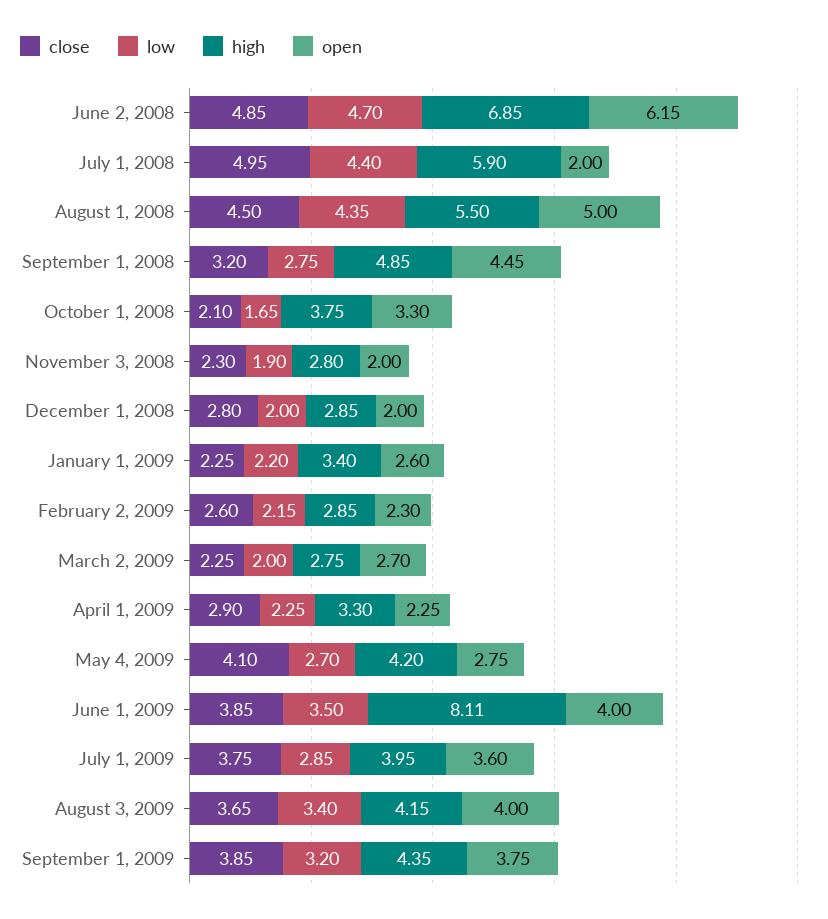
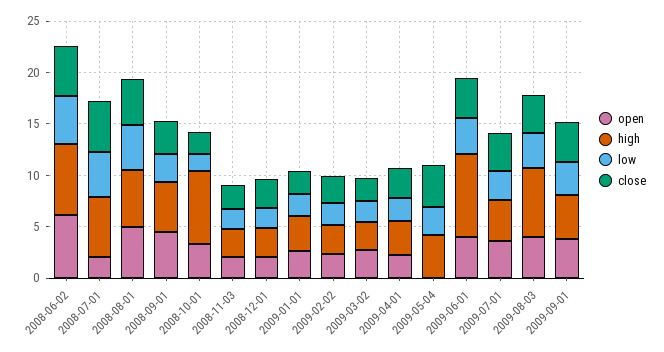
  {
    "close": {
      "June 2, 2008": 4.85,
      "July 1, 2008": 4.95,
      "August 1, 2008": 4.5,
      "September 1, 2008": 3.2,
      "October 1, 2008": 2.1,
      "November 3, 2008": 2.3,
      "December 1, 2008": 2.8,
      "January 1, 2009": 2.25,
      "February 2, 2009": 2.6,
      "March 2, 2009": 2.25,
      "April 1, 2009": 2.9,
      "May 4, 2009": 4.1,
      "June 1, 2009": 3.85,
      "July 1, 2009": 3.75,
      "August 3, 2009": 3.65,
      "September 1, 2009": 3.85
    },
    "low": {
      "June 2, 2008": 4.7,
      "July 1, 2008": 4.4,
      "August 1, 2008": 4.35,
      "September 1, 2008": 2.75,
      "October 1, 2008": 1.65,
      "November 3, 2008": 1.9,
      "December 1, 2008": 2,
      "January 1, 2009": 2.2,
      "February 2, 2009": 2.15,
      "March 2, 2009": 2,
      "April 1, 2009": 2.25,
      "May 4, 2009": 2.7,
      "June 1, 2009": 3.5,
      "July 1, 2009": 2.85,
      "August 3, 2009": 3.4,
      "September 1, 2009": 3.2
    },
    "high": {
      "June 2, 2008": 6.85,
      "July 1, 2008": 5.9,
      "August 1, 2008": 5.5,
      "September 1, 2008": 4.85,
-     "October 1, 2008": 3.75,
+     "October 1, 2008": 7,
      "November 3, 2008": 2.8,
      "December 1, 2008": 2.85,
      "January 1, 2009": 3.4,
      "February 2, 2009": 2.85,
      "March 2, 2009": 2.75,
      "April 1, 2009": 3.3,
      "May 4, 2009": 4.2,
      "June 1, 2009": 8.11,
      "July 1, 2009": 3.95,
-     "August 3, 2009": 4.15,
+     "August 3, 2009": 7,
      "September 1, 2009": 4.35
    },
    "open": {
      "June 2, 2008": 6.15,
      "July 1, 2008": 2,
      "August 1, 2008": 5,
      "September 1, 2008": 4.45,
      "October 1, 2008": 3.3,
      "November 3, 2008": 2,
      "December 1, 2008": 2,
      "January 1, 2009": 2.6,
      "February 2, 2009": 2.3,
      "March 2, 2009": 2.7,
      "April 1, 2009": 2.25,
-     "May 4, 2009": 2.75,
+     "May 4, 2009": 0,
      "June 1, 2009": 4,
      "July 1, 2009": 3.6,
      "August 3, 2009": 4,
      "September 1, 2009": 3.75
    }
  }

